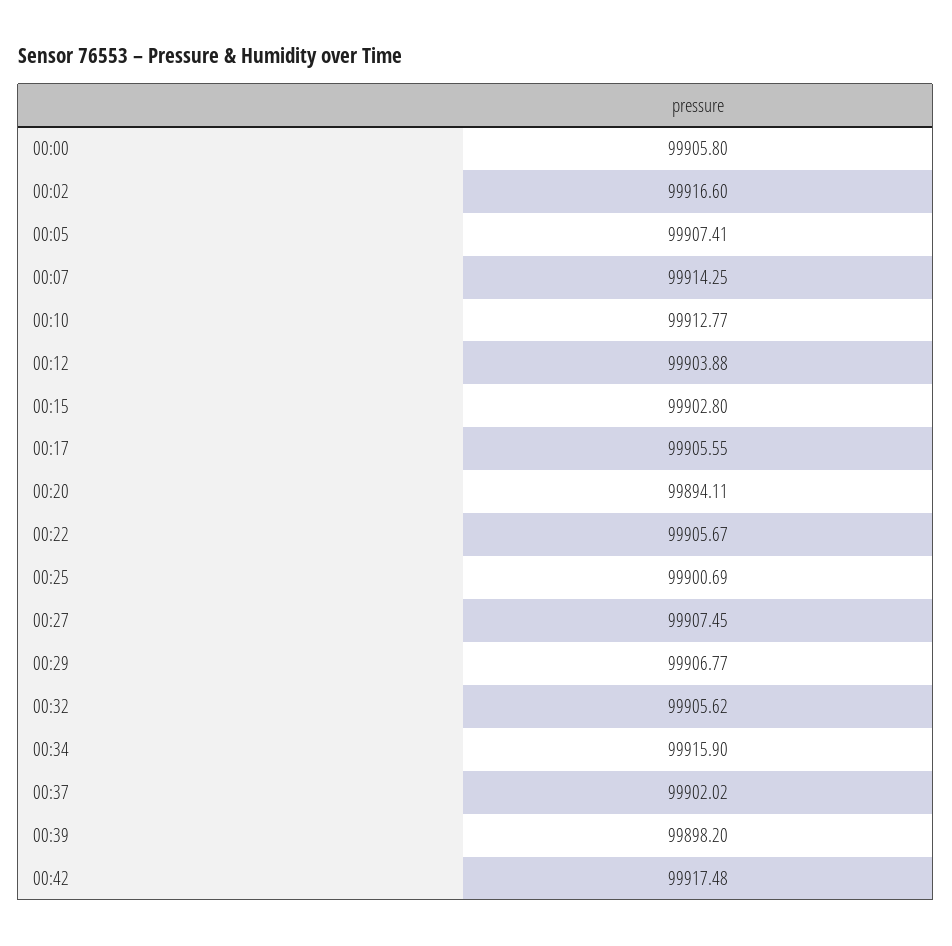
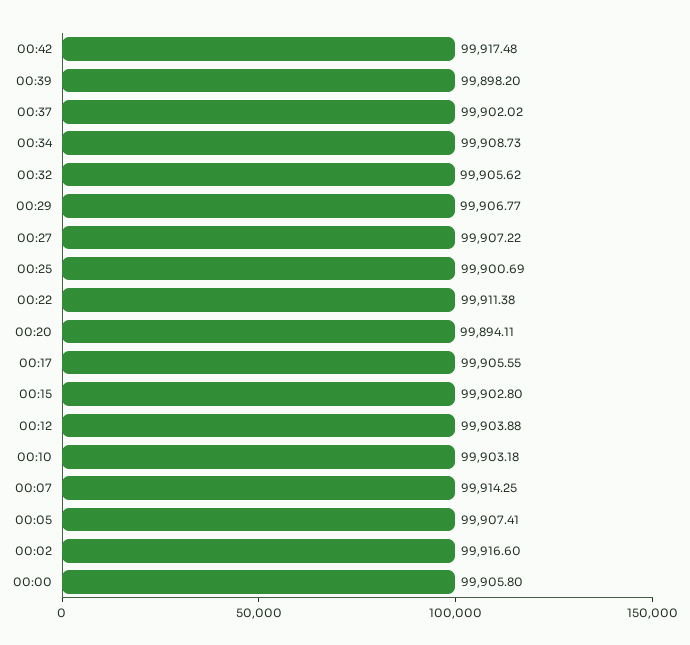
  {
    "00:00": 99905.8,
    "00:02": 99916.6,
    "00:05": 99907.41,
    "00:07": 99914.25,
-   "00:10": 99912.77,
+   "00:10": 99903.18,
    "00:12": 99903.88,
    "00:15": 99902.8,
    "00:17": 99905.55,
    "00:20": 99894.11,
-   "00:22": 99905.67,
+   "00:22": 99911.38,
    "00:25": 99900.69,
-   "00:27": 99907.45,
+   "00:27": 99907.22,
    "00:29": 99906.77,
    "00:32": 99905.62,
-   "00:34": 99915.9,
+   "00:34": 99908.73,
    "00:37": 99902.02,
    "00:39": 99898.2,
    "00:42": 99917.48
  }

